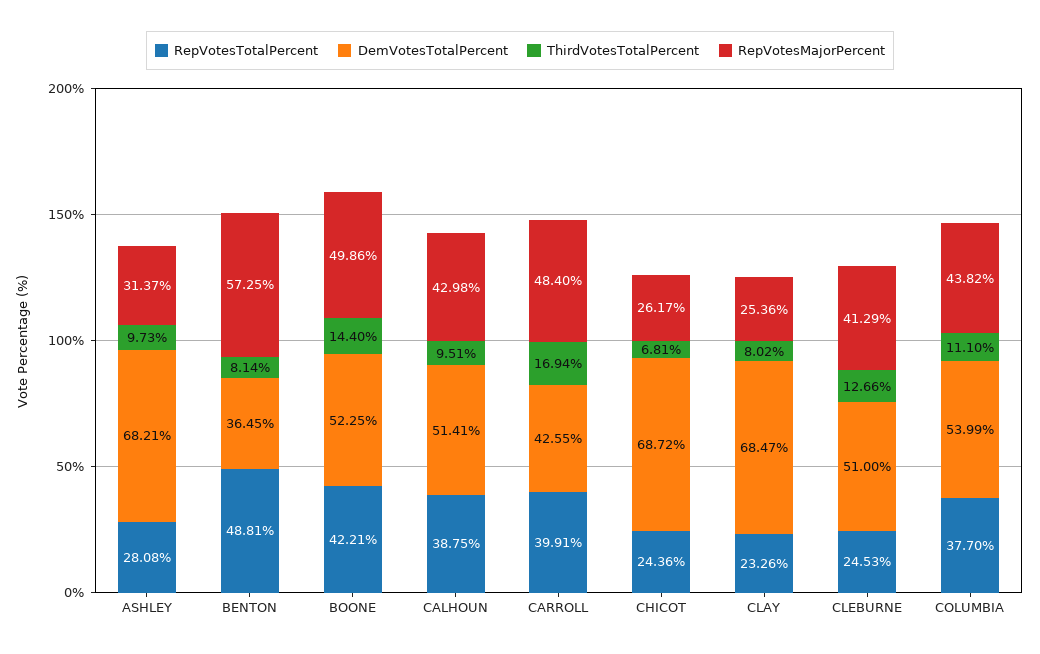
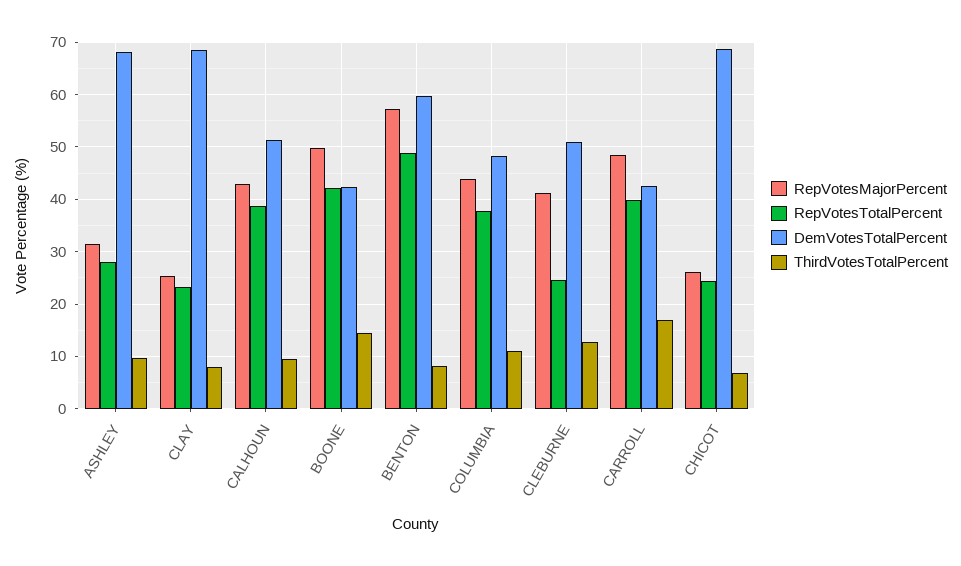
  {
    "RepVotesTotalPercent": {
      "ASHLEY": 28.08,
      "BENTON": 48.81,
      "BOONE": 42.21,
      "CALHOUN": 38.75,
      "CARROLL": 39.91,
      "CHICOT": 24.36,
      "CLAY": 23.26,
      "CLEBURNE": 24.53,
      "COLUMBIA": 37.7
    },
    "DemVotesTotalPercent": {
      "ASHLEY": 68.21,
-     "BENTON": 36.45,
+     "BENTON": 60,
-     "BOONE": 52.25,
+     "BOONE": 42,
      "CALHOUN": 51.41,
      "CARROLL": 42.55,
      "CHICOT": 68.72,
      "CLAY": 68.47,
      "CLEBURNE": 51,
-     "COLUMBIA": 53.99
+     "COLUMBIA": 48
    },
    "ThirdVotesTotalPercent": {
      "ASHLEY": 9.73,
      "BENTON": 8.14,
      "BOONE": 14.4,
      "CALHOUN": 9.51,
      "CARROLL": 16.94,
      "CHICOT": 6.81,
      "CLAY": 8.02,
      "CLEBURNE": 12.66,
      "COLUMBIA": 11.1
    },
    "RepVotesMajorPercent": {
      "ASHLEY": 31.37,
      "BENTON": 57.25,
      "BOONE": 49.86,
      "CALHOUN": 42.98,
      "CARROLL": 48.4,
      "CHICOT": 26.17,
      "CLAY": 25.36,
      "CLEBURNE": 41.29,
      "COLUMBIA": 43.82
    }
  }

